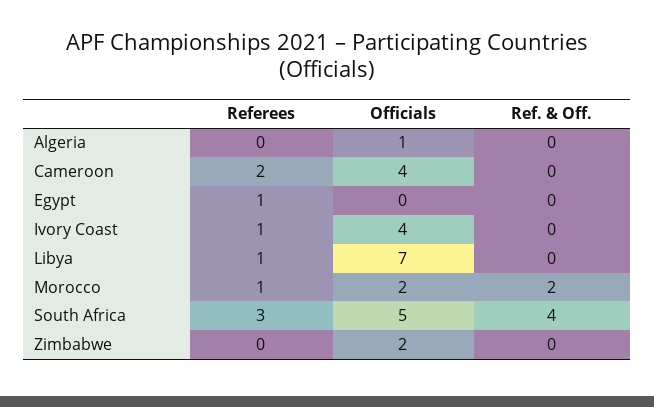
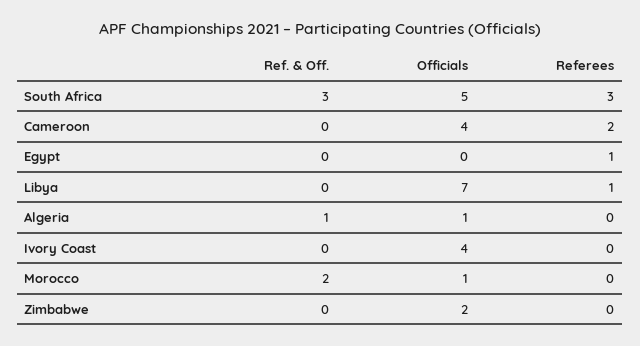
  {
    "Referees": {
      "Algeria": 0,
      "Cameroon": 2,
      "Egypt": 1,
-     "Ivory Coast": 1,
+     "Ivory Coast": 0,
      "Libya": 1,
-     "Morocco": 1,
+     "Morocco": 0,
      "South Africa": 3,
      "Zimbabwe": 0
    },
    "Officials": {
      "Algeria": 1,
      "Cameroon": 4,
      "Egypt": 0,
      "Ivory Coast": 4,
      "Libya": 7,
-     "Morocco": 2,
+     "Morocco": 1,
      "South Africa": 5,
      "Zimbabwe": 2
    },
    "Ref. & Off.": {
-     "Algeria": 0,
+     "Algeria": 1,
      "Cameroon": 0,
      "Egypt": 0,
      "Ivory Coast": 0,
      "Libya": 0,
      "Morocco": 2,
-     "South Africa": 4,
+     "South Africa": 3,
      "Zimbabwe": 0
    }
  }

